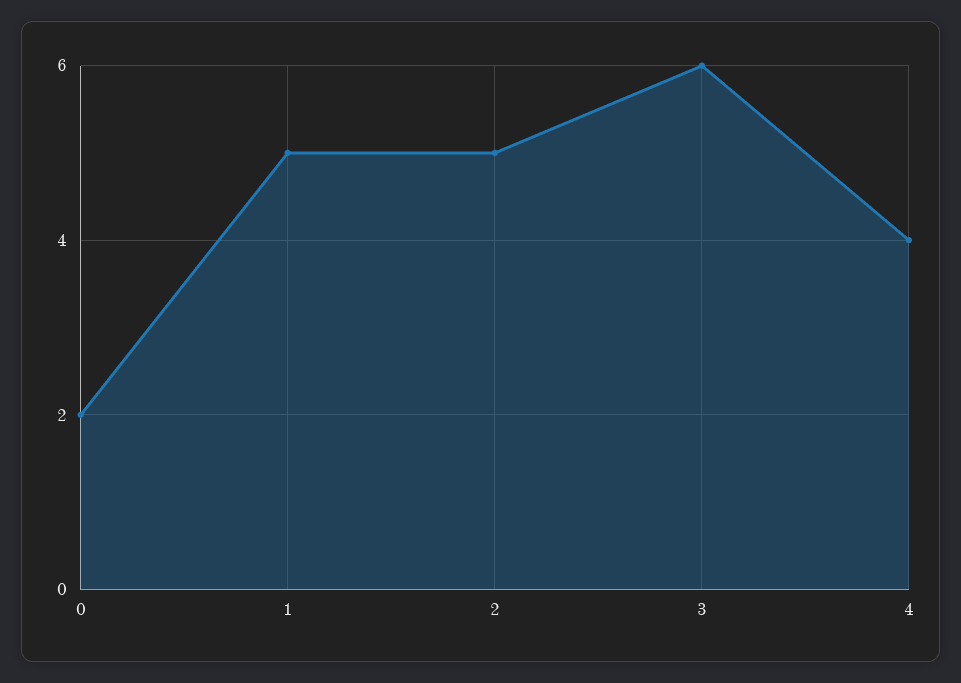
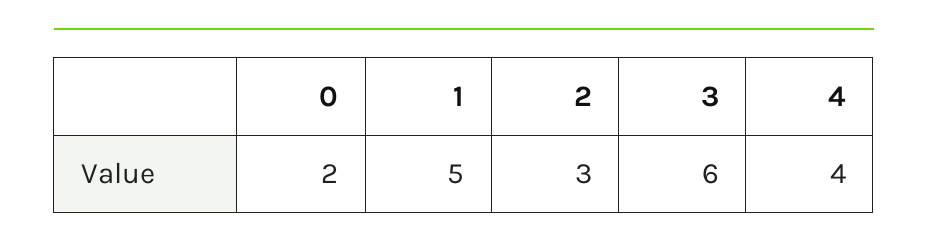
  {
    "0": 2,
    "1": 5,
-   "2": 5,
+   "2": 3,
    "3": 6,
    "4": 4
  }

